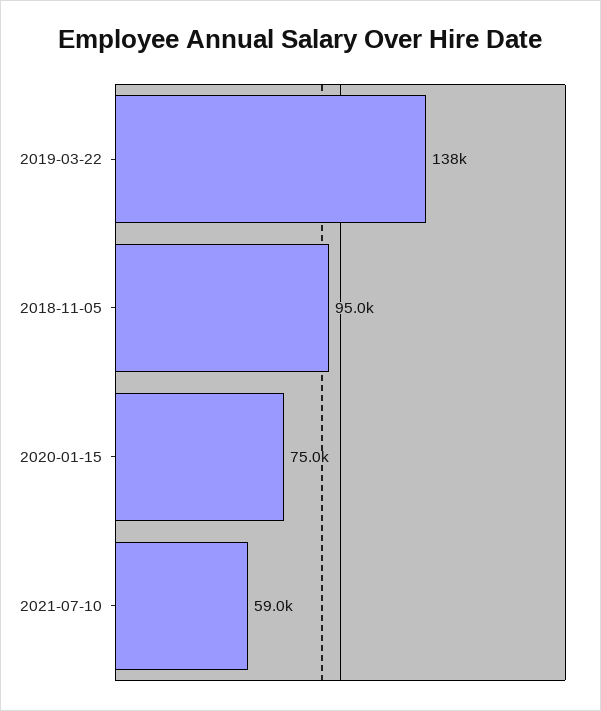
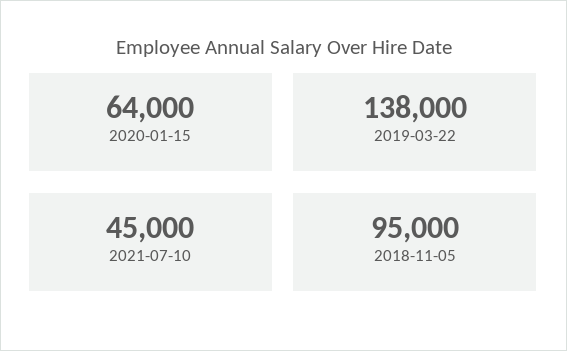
  {
    "2019-03-22": 138000,
    "2018-11-05": 95000,
-   "2020-01-15": 75000,
+   "2020-01-15": 64000,
-   "2021-07-10": 59000
+   "2021-07-10": 45000
  }

